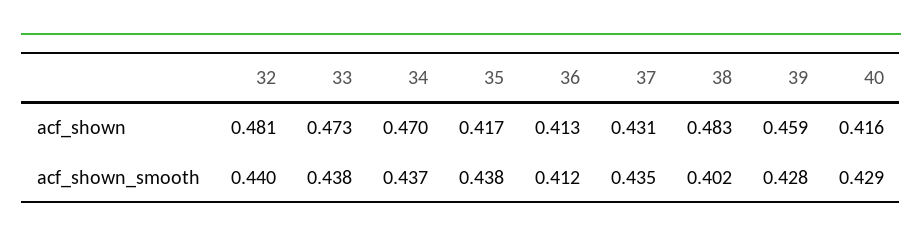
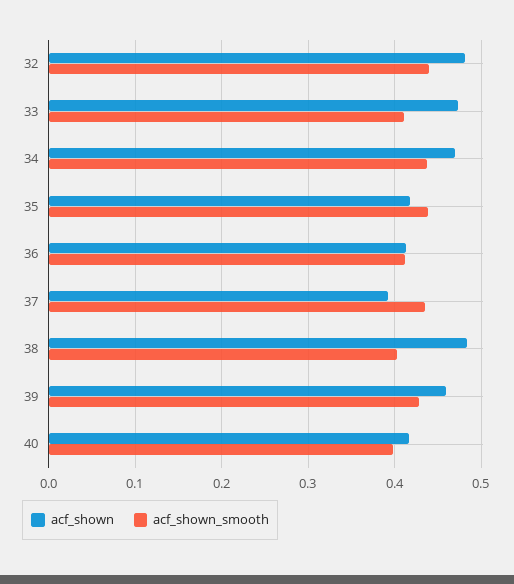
  {
    "acf_shown": {
      "32": 0.481,
      "33": 0.473,
      "34": 0.47,
      "35": 0.417,
      "36": 0.413,
-     "37": 0.431,
+     "37": 0.39,
      "38": 0.483,
      "39": 0.459,
      "40": 0.416
    },
    "acf_shown_smooth": {
      "32": 0.44,
-     "33": 0.438,
+     "33": 0.41,
      "34": 0.437,
      "35": 0.438,
      "36": 0.412,
      "37": 0.435,
      "38": 0.402,
      "39": 0.428,
-     "40": 0.429
+     "40": 0.4
    }
  }

